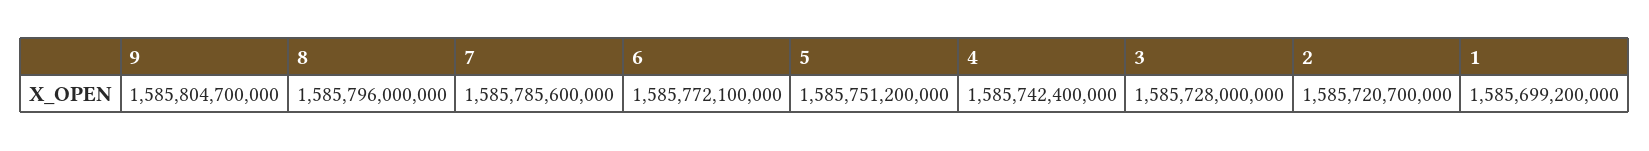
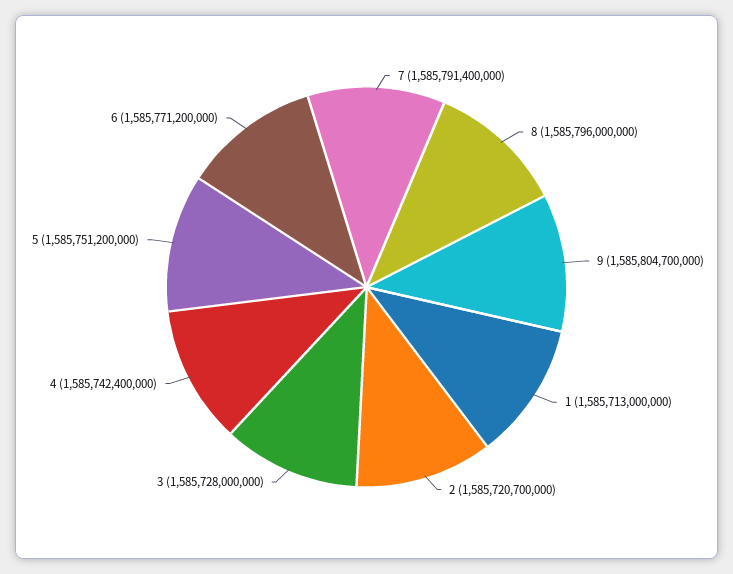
  {
    "9": 1585804700000,
    "8": 1585796000000,
-   "7": 1585785600000,
+   "7": 1585791400000,
-   "6": 1585772100000,
+   "6": 1585771200000,
    "5": 1585751200000,
    "4": 1585742400000,
    "3": 1585728000000,
    "2": 1585720700000,
-   "1": 1585699200000
+   "1": 1585713000000
  }

